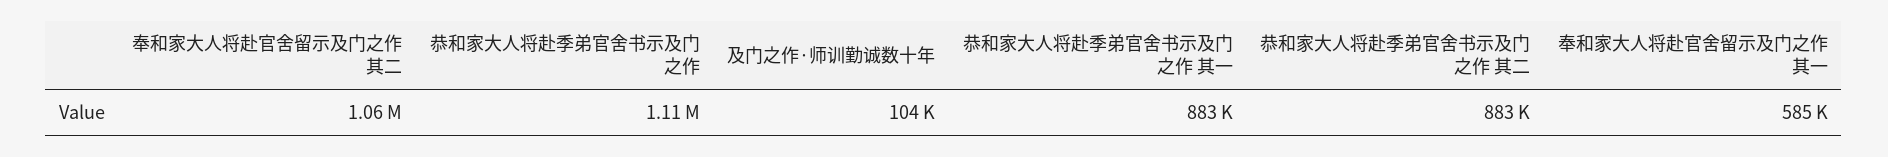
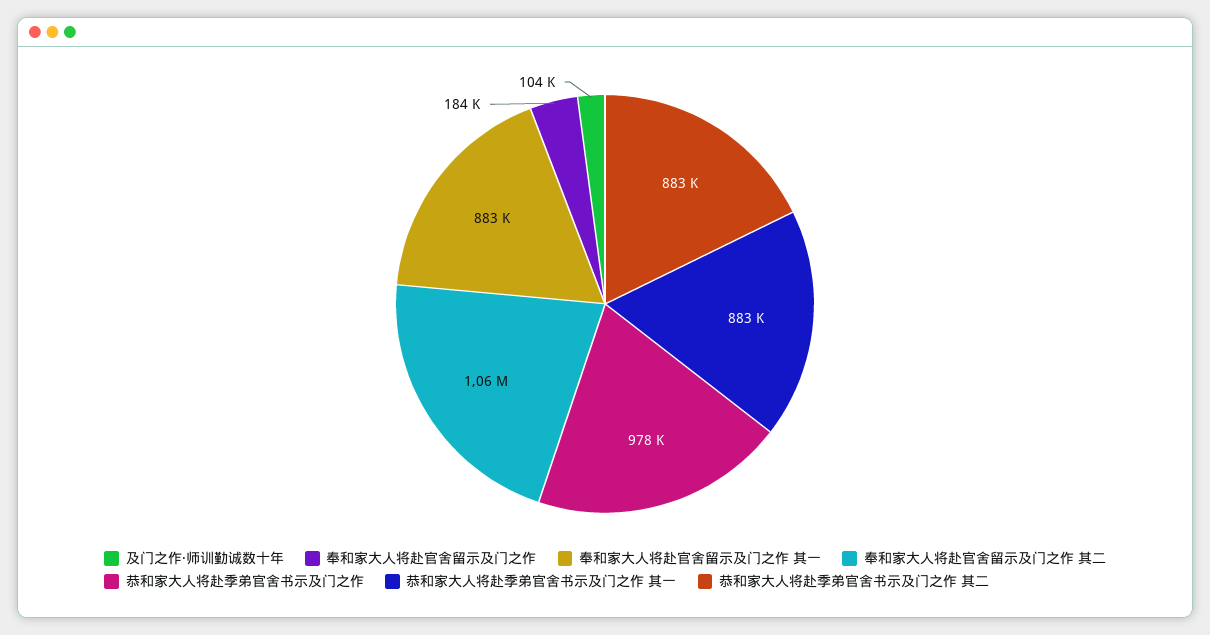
  {
    "奉和家大人将赴官舍留示及门之作 其二": 1060000,
-   "恭和家大人将赴季弟官舍书示及门之作": 1110000,
+   "恭和家大人将赴季弟官舍书示及门之作": 978000,
    "及门之作·师训勤诚数十年": 104000,
    "恭和家大人将赴季弟官舍书示及门之作 其一": 883000,
    "恭和家大人将赴季弟官舍书示及门之作 其二": 883000,
-   "奉和家大人将赴官舍留示及门之作 其一": 585000
+   "奉和家大人将赴官舍留示及门之作 其一": 883000,
+   "奉和家大人将赴官舍留示及门之作": 184000
  }

